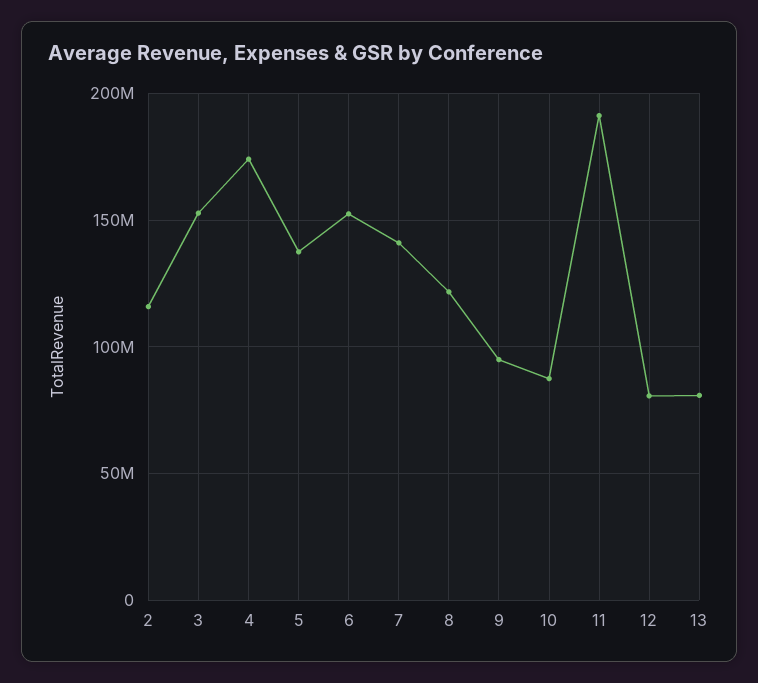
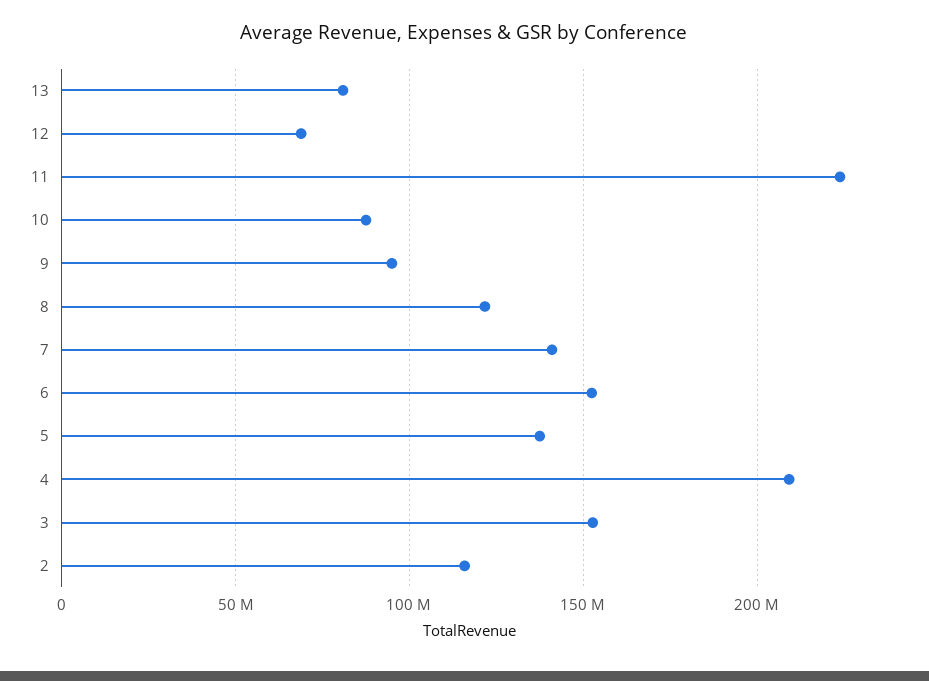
  {
    "2": 115000000,
    "3": 155000000,
-   "4": 175000000,
+   "4": 210000000,
    "5": 135000000,
    "6": 150000000,
    "7": 140000000,
    "8": 120000000,
    "9": 95000000,
    "10": 90000000,
-   "11": 190000000,
+   "11": 225000000,
-   "12": 80000000,
+   "12": 70000000,
    "13": 80000000
  }

